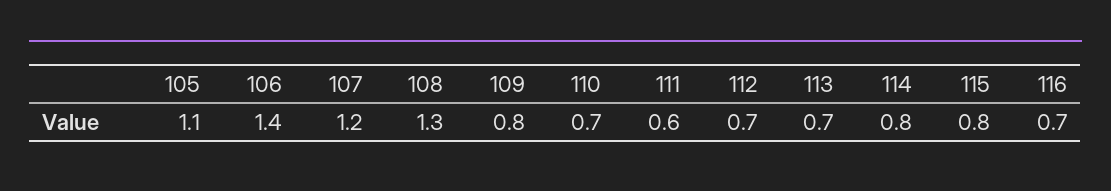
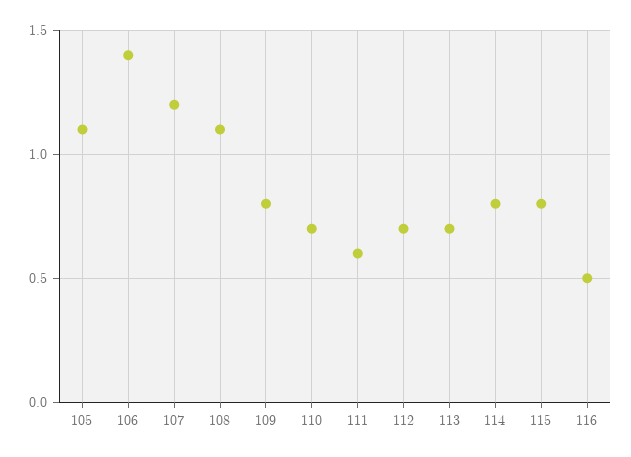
  {
    "105": 1.1,
    "106": 1.4,
    "107": 1.2,
-   "108": 1.3,
+   "108": 1.1,
    "109": 0.8,
    "110": 0.7,
    "111": 0.6,
    "112": 0.7,
    "113": 0.7,
    "114": 0.8,
    "115": 0.8,
-   "116": 0.7
+   "116": 0.5
  }

